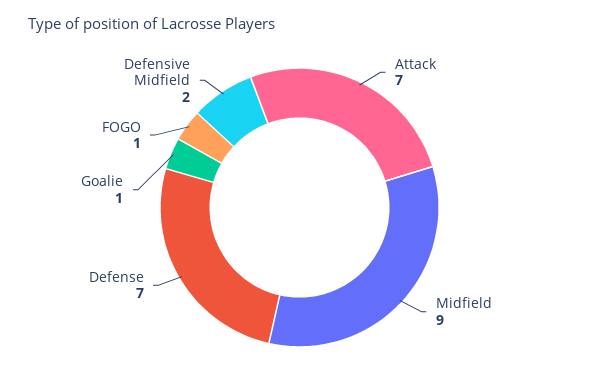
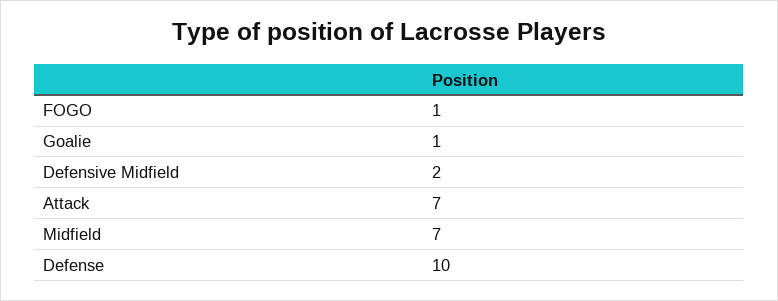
  {
    "Attack": 7,
-   "Midfield": 9,
+   "Midfield": 7,
-   "Defense": 7,
+   "Defense": 10,
    "Goalie": 1,
    "FOGO": 1,
    "Defensive Midfield": 2
  }

